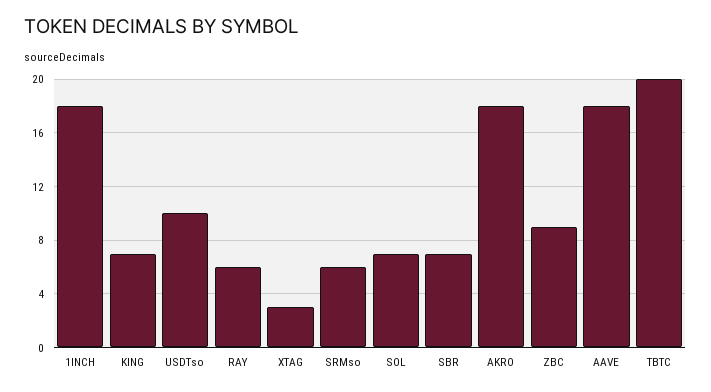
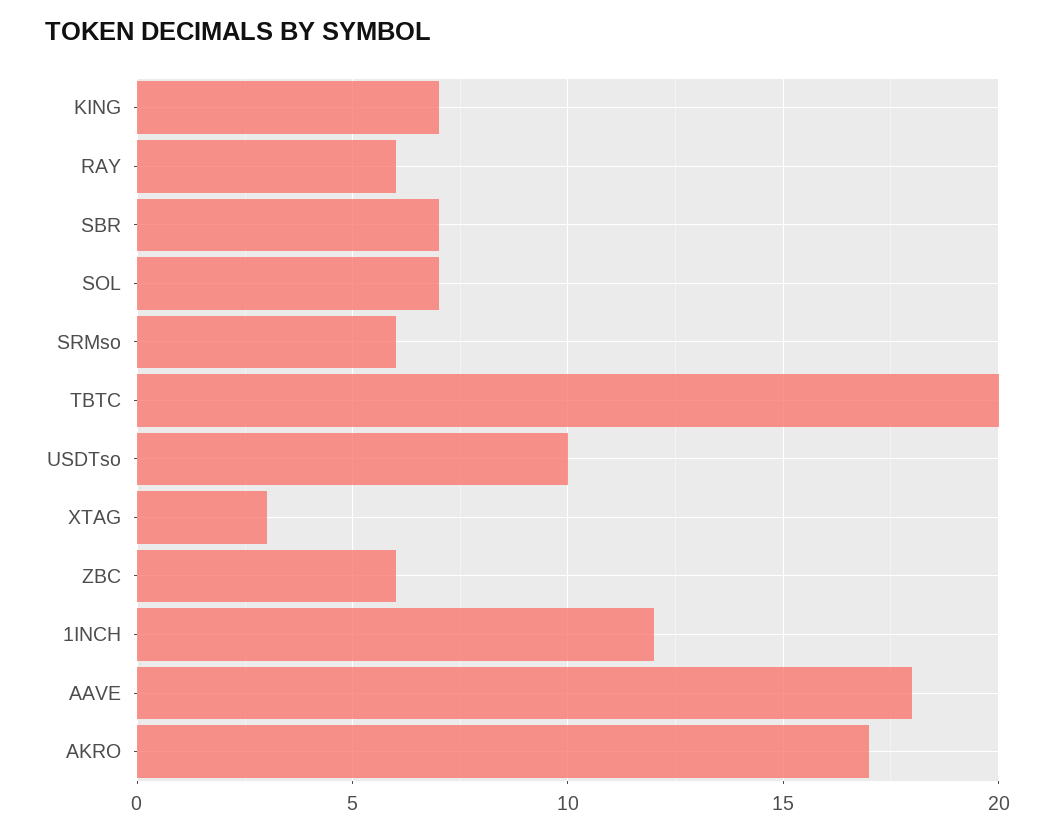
  {
-   "1INCH": 18,
+   "1INCH": 12,
    "KING": 7,
    "USDTso": 10,
    "RAY": 6,
    "XTAG": 3,
    "SRMso": 6,
    "SOL": 7,
    "SBR": 7,
-   "AKRO": 18,
+   "AKRO": 17,
-   "ZBC": 9,
+   "ZBC": 6,
    "AAVE": 18,
    "TBTC": 20
  }

